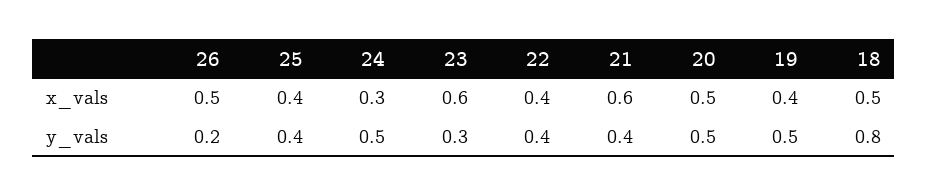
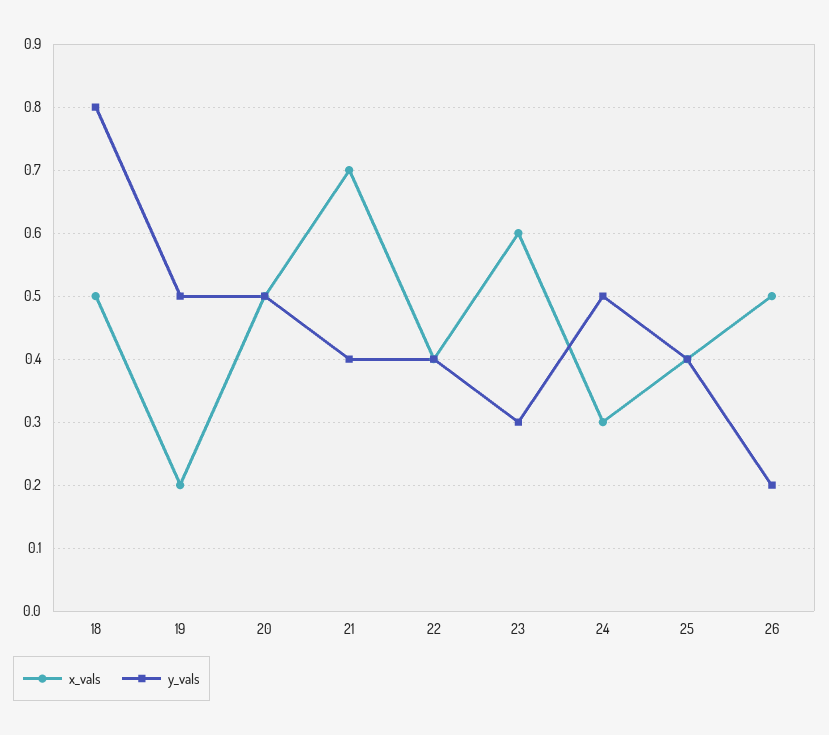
  {
    "x_vals": {
      "26": 0.5,
      "25": 0.4,
      "24": 0.3,
      "23": 0.6,
      "22": 0.4,
-     "21": 0.6,
+     "21": 0.7,
      "20": 0.5,
-     "19": 0.4,
+     "19": 0.2,
      "18": 0.5
    },
    "y_vals": {
      "26": 0.2,
      "25": 0.4,
      "24": 0.5,
      "23": 0.3,
      "22": 0.4,
      "21": 0.4,
      "20": 0.5,
      "19": 0.5,
      "18": 0.8
    }
  }

